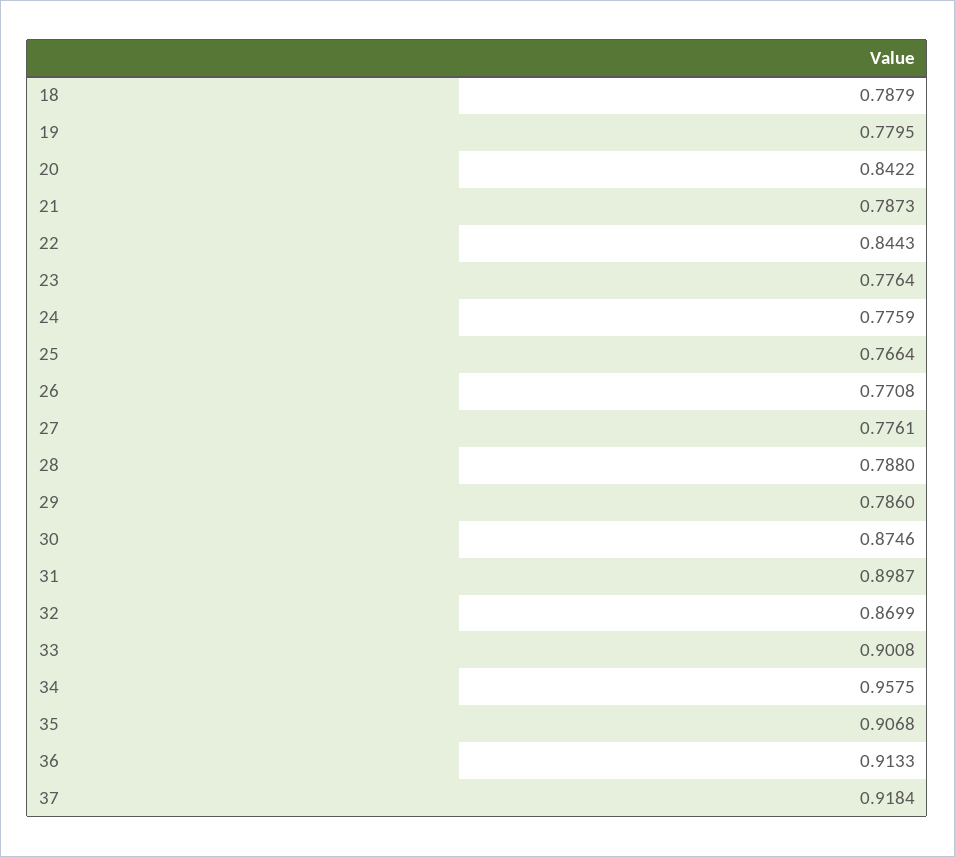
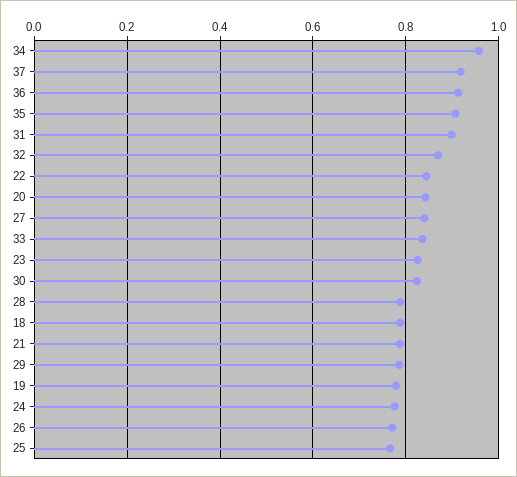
  {
    "18": 0.7879,
    "19": 0.7795,
    "20": 0.8422,
    "21": 0.7873,
    "22": 0.8443,
-   "23": 0.7764,
+   "23": 0.82,
    "24": 0.7759,
    "25": 0.7664,
    "26": 0.7708,
-   "27": 0.7761,
+   "27": 0.84,
    "28": 0.788,
    "29": 0.786,
-   "30": 0.8746,
+   "30": 0.82,
    "31": 0.8987,
    "32": 0.8699,
-   "33": 0.9008,
+   "33": 0.84,
    "34": 0.9575,
    "35": 0.9068,
    "36": 0.9133,
    "37": 0.9184
  }

